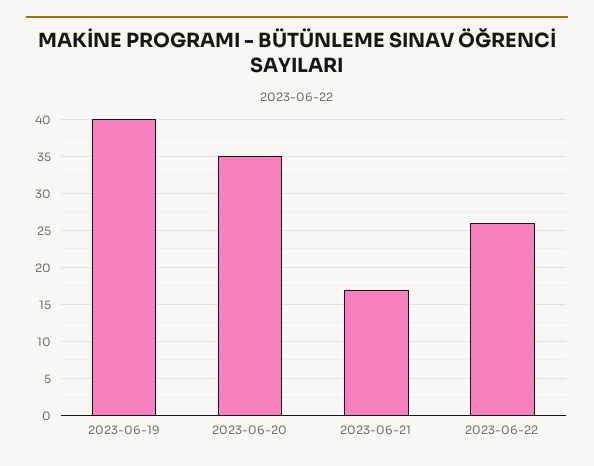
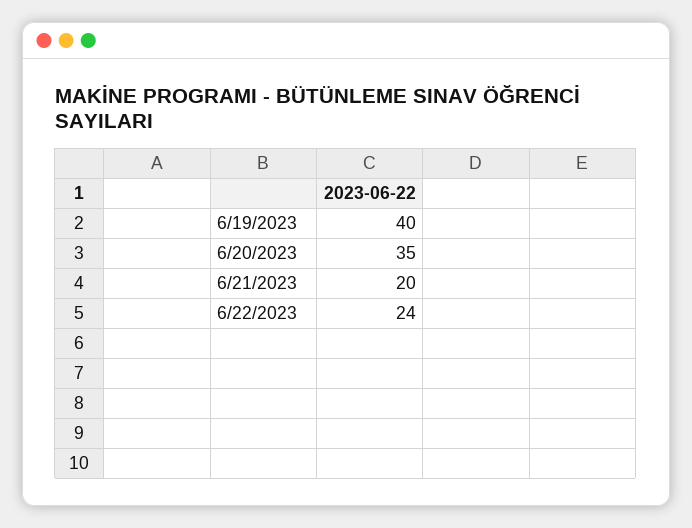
  {
    "2023-06-19": 40,
    "2023-06-20": 35,
-   "2023-06-21": 17,
+   "2023-06-21": 20,
-   "2023-06-22": 26
+   "2023-06-22": 24
  }

